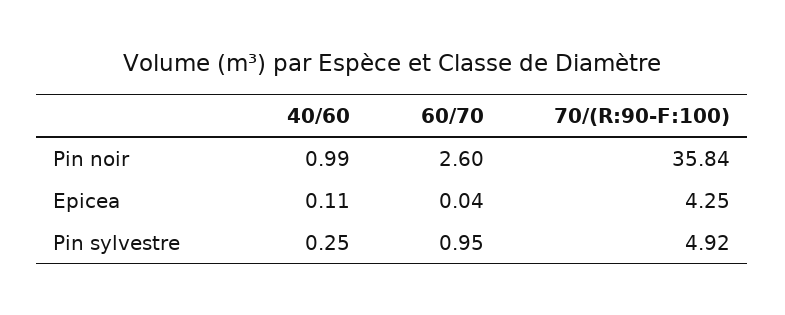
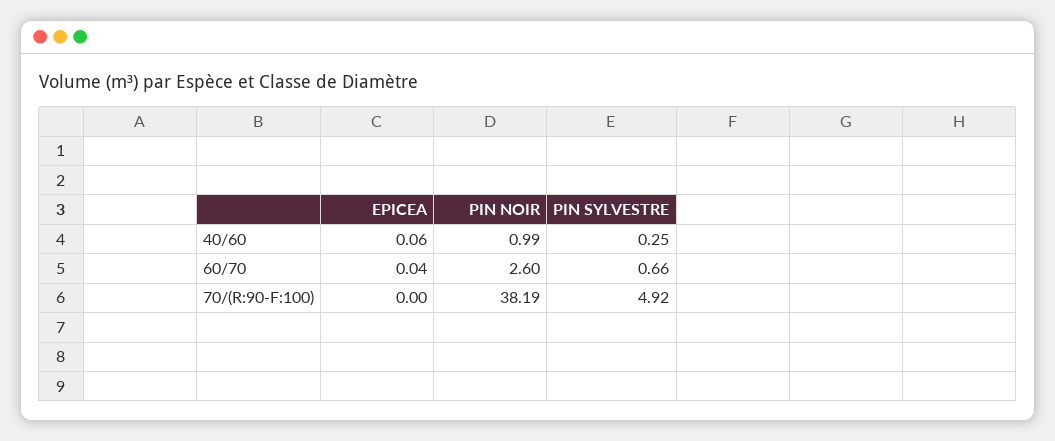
  {
    "40/60": {
      "Pin noir": 0.99,
-     "Epicea": 0.11,
+     "Epicea": 0.06,
      "Pin sylvestre": 0.25
    },
    "60/70": {
      "Pin noir": 2.6,
      "Epicea": 0.04,
-     "Pin sylvestre": 0.95
+     "Pin sylvestre": 0.66
    },
    "70/(R:90-F:100)": {
-     "Pin noir": 35.84,
+     "Pin noir": 38.19,
-     "Epicea": 4.25,
+     "Epicea": 0,
      "Pin sylvestre": 4.92
    }
  }

